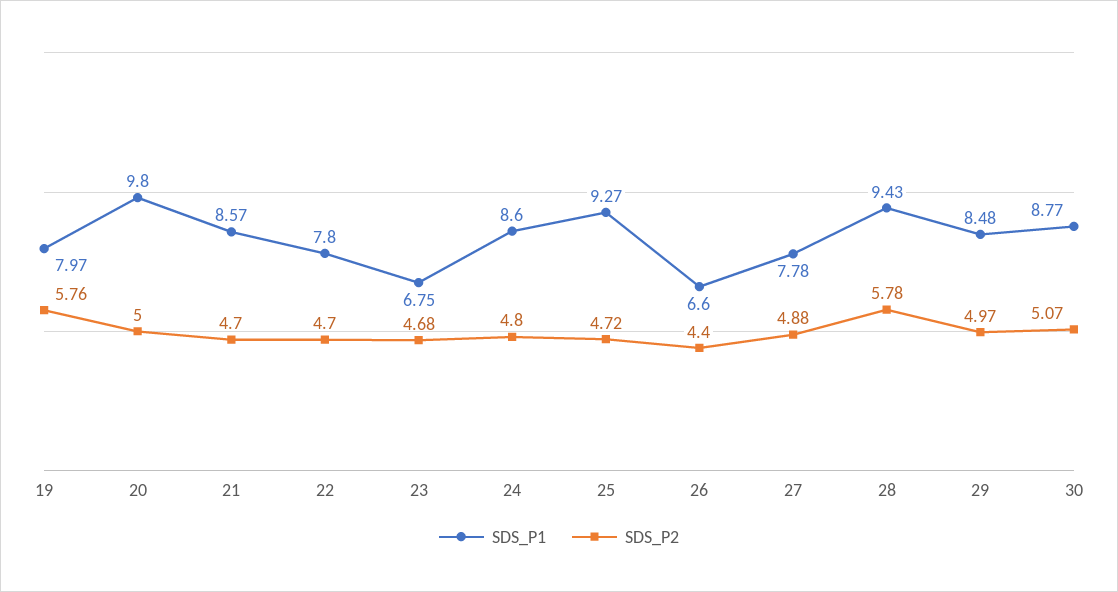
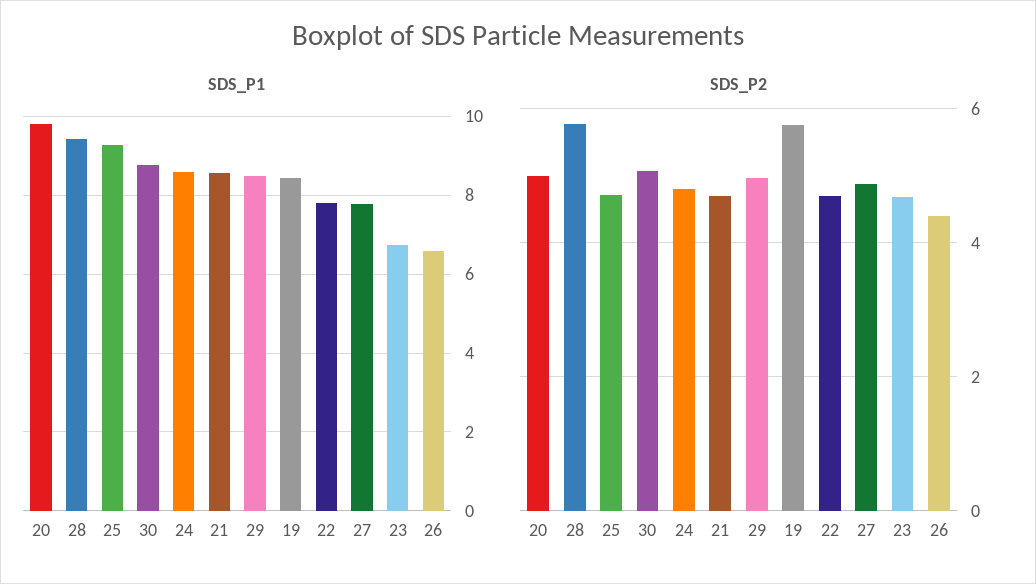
  {
    "SDS_P1": {
-     "19": 7.97,
+     "19": 8.4,
      "20": 9.8,
      "21": 8.57,
      "22": 7.8,
      "23": 6.75,
      "24": 8.6,
      "25": 9.27,
      "26": 6.6,
      "27": 7.78,
      "28": 9.43,
      "29": 8.48,
      "30": 8.77
    },
    "SDS_P2": {
      "19": 5.76,
      "20": 5,
      "21": 4.7,
      "22": 4.7,
      "23": 4.68,
      "24": 4.8,
      "25": 4.72,
      "26": 4.4,
      "27": 4.88,
      "28": 5.78,
      "29": 4.97,
      "30": 5.07
    }
  }

